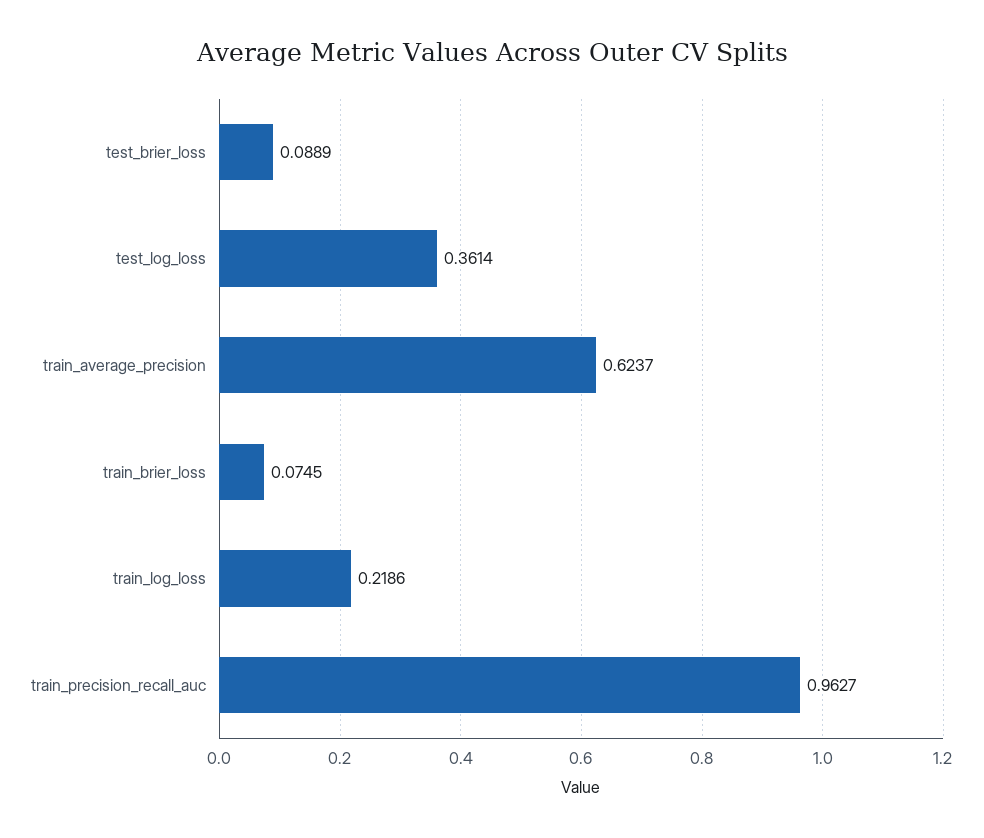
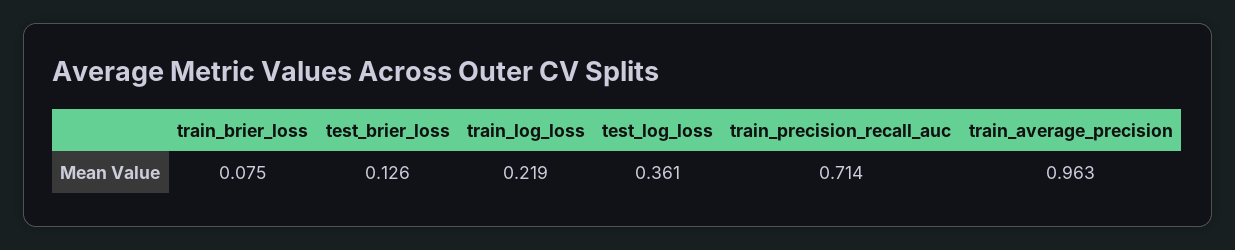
  {
-   "test_brier_loss": 0.0889,
+   "test_brier_loss": 0.126,
    "test_log_loss": 0.3614,
-   "train_average_precision": 0.6237,
+   "train_average_precision": 0.963,
    "train_brier_loss": 0.0745,
    "train_log_loss": 0.2186,
-   "train_precision_recall_auc": 0.9627
+   "train_precision_recall_auc": 0.714
  }

